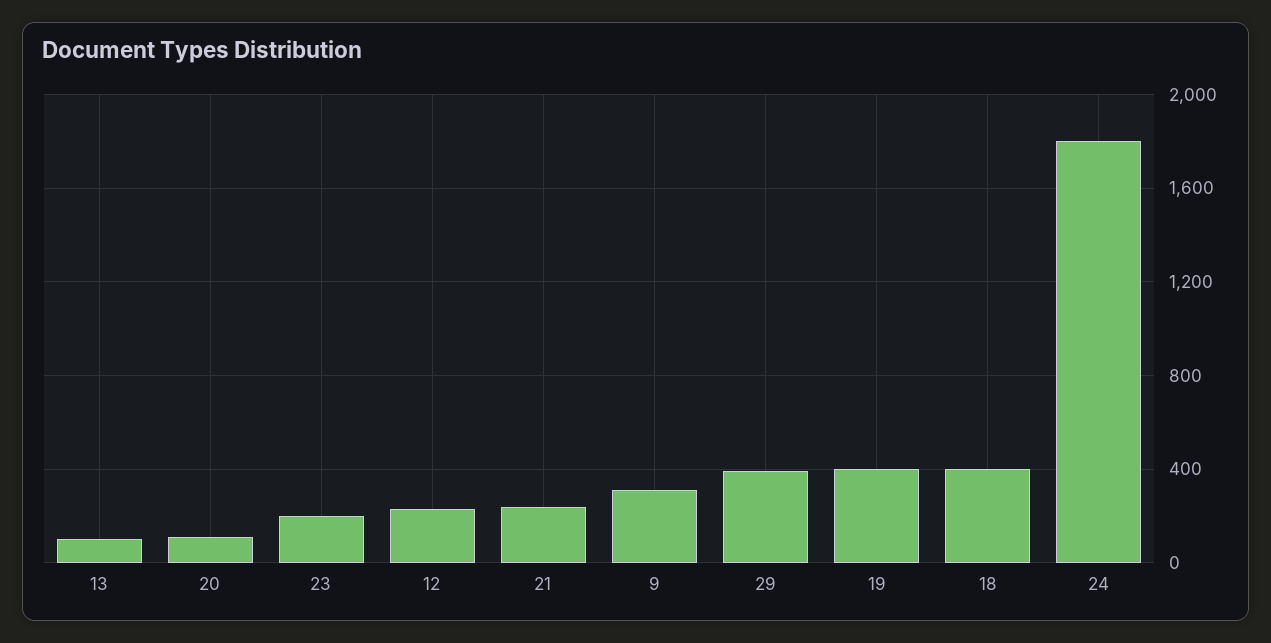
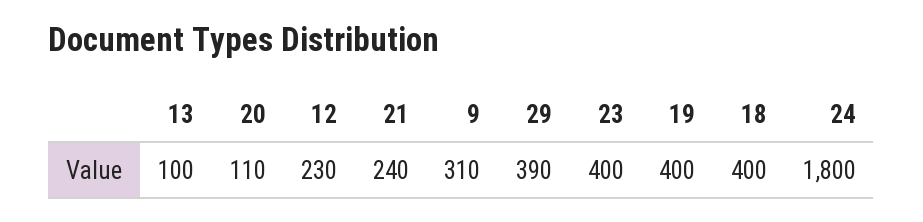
  {
    "13": 100,
    "20": 110,
-   "23": 200,
+   "23": 400,
    "12": 230,
    "21": 240,
    "9": 310,
    "29": 390,
    "19": 400,
    "18": 400,
    "24": 1800
  }

